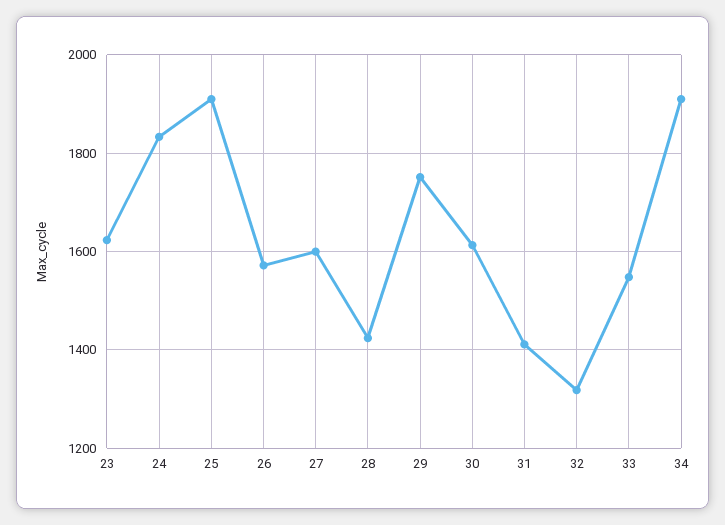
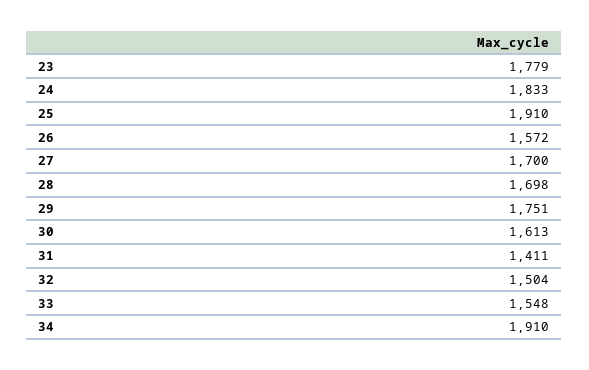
  {
-   "23": 1620,
+   "23": 1779,
    "24": 1833,
    "25": 1910,
    "26": 1572,
-   "27": 1600,
+   "27": 1700,
-   "28": 1420,
+   "28": 1698,
    "29": 1751,
    "30": 1613,
    "31": 1411,
-   "32": 1320,
+   "32": 1504,
    "33": 1548,
    "34": 1910
  }

